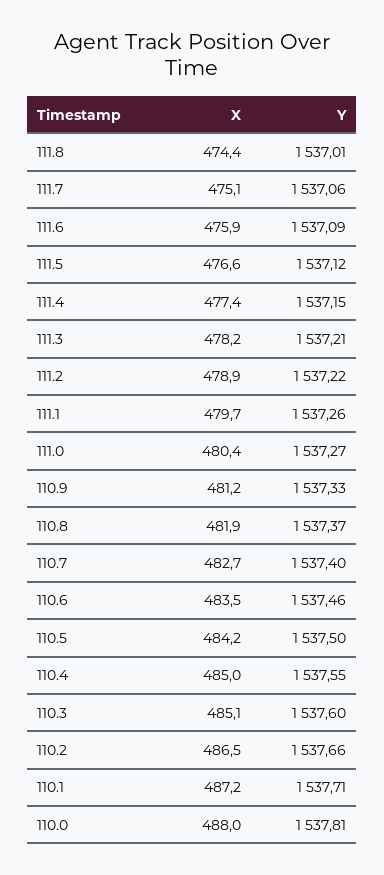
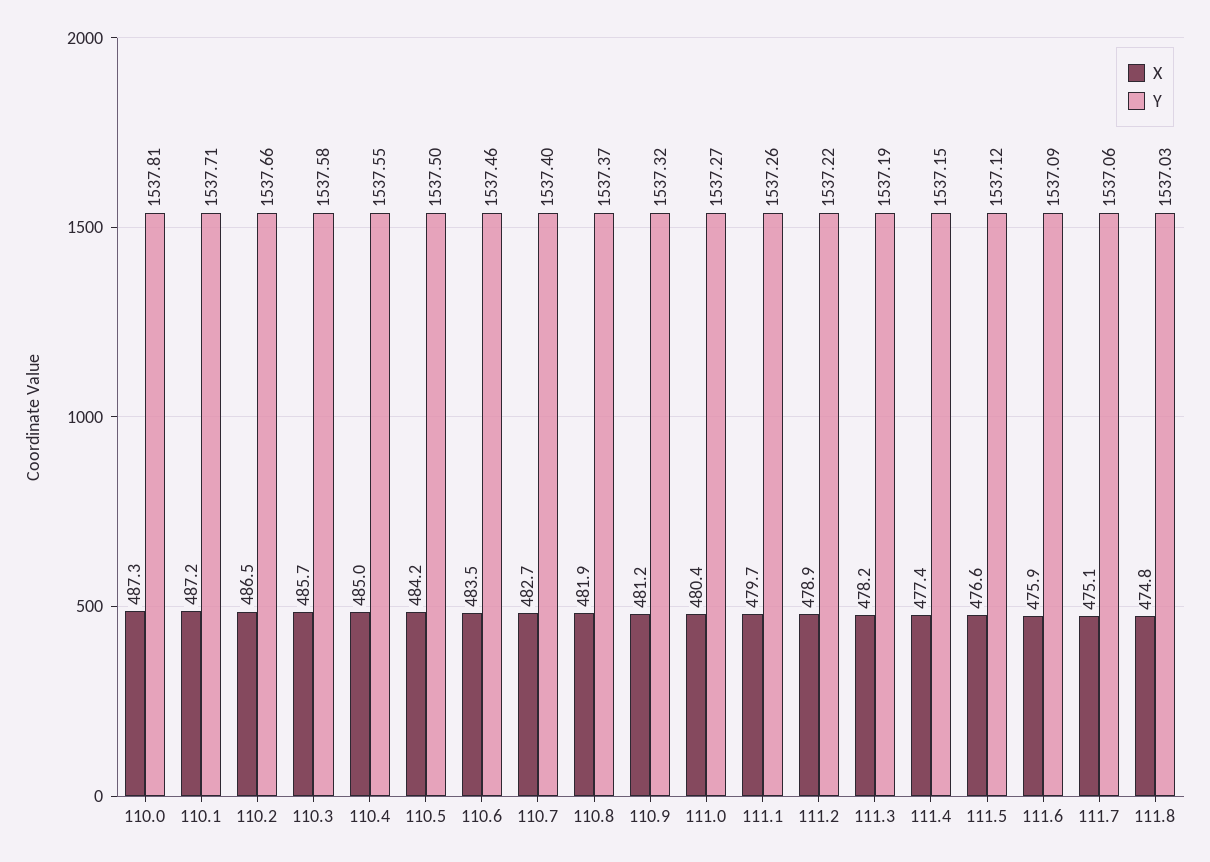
  {
    "X": {
-     "111.8": 474.4,
+     "111.8": 474.8,
      "111.7": 475.1,
      "111.6": 475.9,
      "111.5": 476.6,
      "111.4": 477.4,
      "111.3": 478.2,
      "111.2": 478.9,
      "111.1": 479.7,
      "111.0": 480.4,
      "110.9": 481.2,
      "110.8": 481.9,
      "110.7": 482.7,
      "110.6": 483.5,
      "110.5": 484.2,
      "110.4": 485,
-     "110.3": 485.1,
+     "110.3": 485.7,
      "110.2": 486.5,
      "110.1": 487.2,
-     "110.0": 488
+     "110.0": 487.3
    },
    "Y": {
-     "111.8": 1537.01,
+     "111.8": 1537.03,
      "111.7": 1537.06,
      "111.6": 1537.09,
      "111.5": 1537.12,
      "111.4": 1537.15,
-     "111.3": 1537.21,
+     "111.3": 1537.19,
      "111.2": 1537.22,
      "111.1": 1537.26,
      "111.0": 1537.27,
-     "110.9": 1537.33,
+     "110.9": 1537.32,
      "110.8": 1537.37,
      "110.7": 1537.4,
      "110.6": 1537.46,
      "110.5": 1537.5,
      "110.4": 1537.55,
-     "110.3": 1537.6,
+     "110.3": 1537.58,
      "110.2": 1537.66,
      "110.1": 1537.71,
      "110.0": 1537.81
    }
  }

